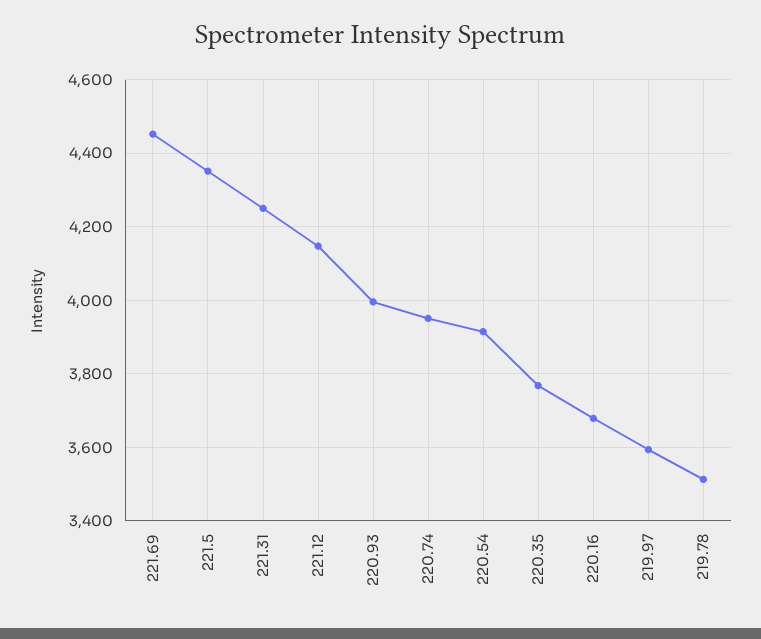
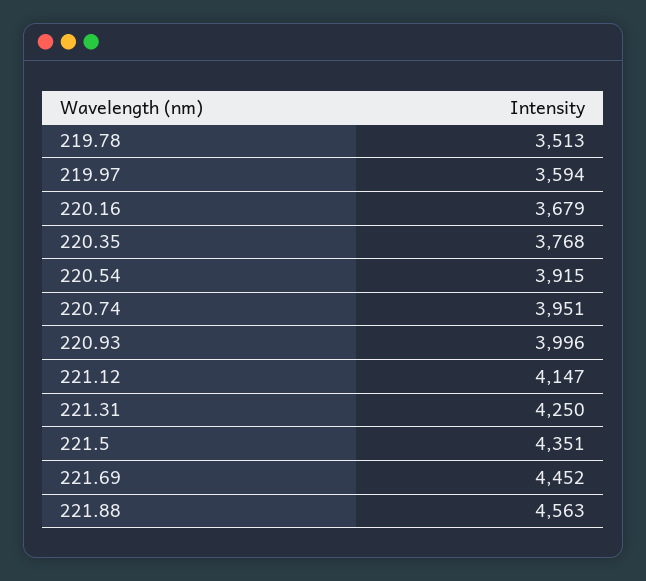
  {
    "221.69": 4452,
    "221.5": 4351,
    "221.31": 4250,
    "221.12": 4147,
    "220.93": 3996,
    "220.74": 3951,
    "220.54": 3915,
    "220.35": 3768,
    "220.16": 3679,
    "219.97": 3594,
-   "219.78": 3513
+   "219.78": 3513,
+   "221.88": 4563
  }

